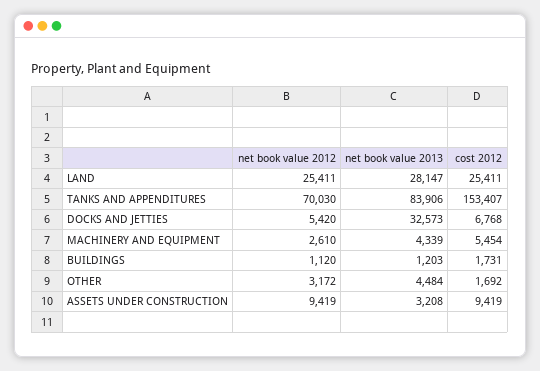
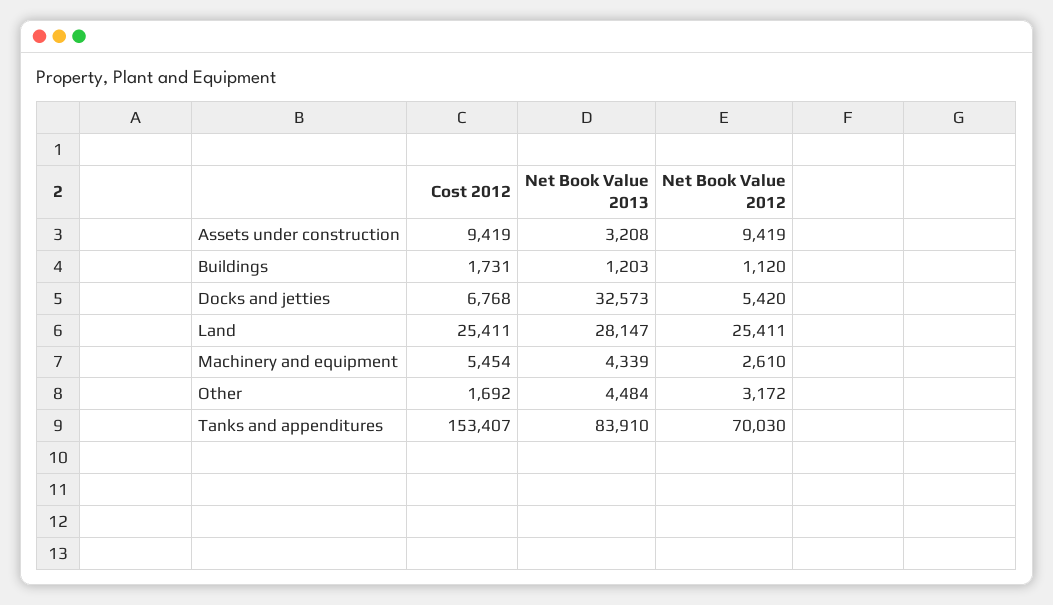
  {
    "net book value 2012": {
      "LAND": 25411,
      "TANKS AND APPENDITURES": 70030,
      "DOCKS AND JETTIES": 5420,
      "MACHINERY AND EQUIPMENT": 2610,
      "BUILDINGS": 1120,
      "OTHER": 3172,
      "ASSETS UNDER CONSTRUCTION": 9419
    },
    "net book value 2013": {
      "LAND": 28147,
-     "TANKS AND APPENDITURES": 83906,
+     "TANKS AND APPENDITURES": 83910,
      "DOCKS AND JETTIES": 32573,
      "MACHINERY AND EQUIPMENT": 4339,
      "BUILDINGS": 1203,
      "OTHER": 4484,
      "ASSETS UNDER CONSTRUCTION": 3208
    },
    "cost 2012": {
      "LAND": 25411,
      "TANKS AND APPENDITURES": 153407,
      "DOCKS AND JETTIES": 6768,
      "MACHINERY AND EQUIPMENT": 5454,
      "BUILDINGS": 1731,
      "OTHER": 1692,
      "ASSETS UNDER CONSTRUCTION": 9419
    }
  }

